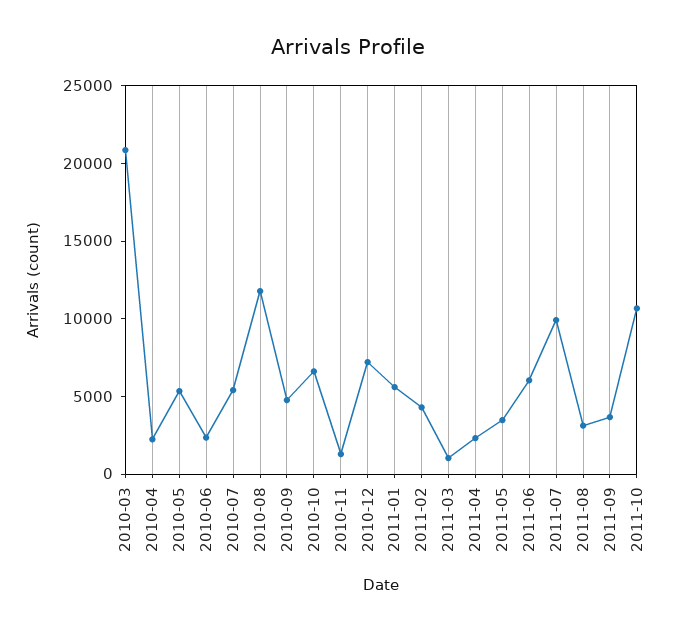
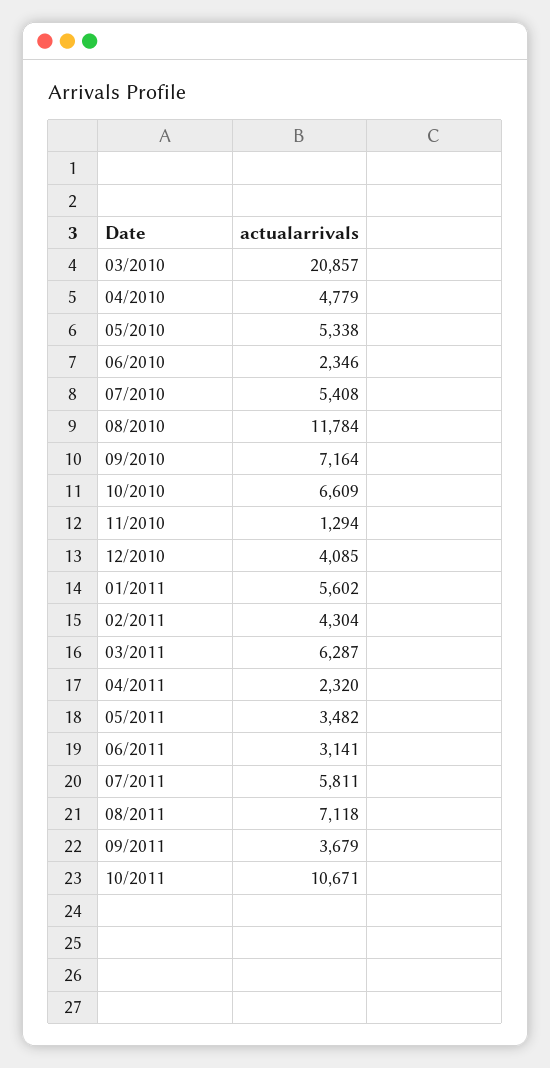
  {
    "2010-03": 20857,
-   "2010-04": 2000,
+   "2010-04": 4779,
    "2010-05": 5338,
    "2010-06": 2346,
    "2010-07": 5408,
    "2010-08": 11784,
-   "2010-09": 5000,
+   "2010-09": 7164,
    "2010-10": 6609,
    "2010-11": 1294,
-   "2010-12": 7000,
+   "2010-12": 4085,
    "2011-01": 5602,
    "2011-02": 4304,
-   "2011-03": 1000,
+   "2011-03": 6287,
    "2011-04": 2320,
    "2011-05": 3482,
-   "2011-06": 6000,
+   "2011-06": 3141,
-   "2011-07": 10000,
+   "2011-07": 5811,
-   "2011-08": 3000,
+   "2011-08": 7118,
    "2011-09": 3679,
    "2011-10": 10671
  }

